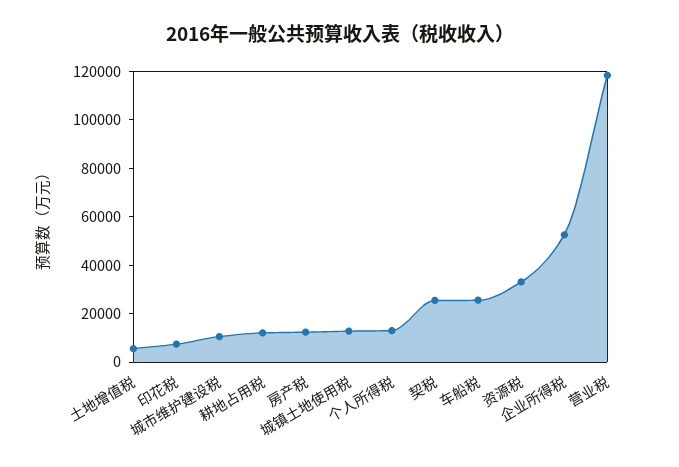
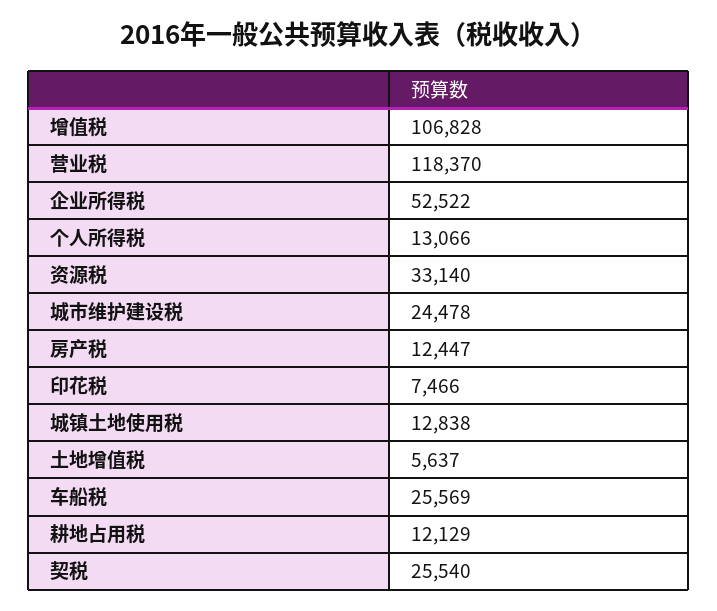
  {
    "土地增值税": 5637,
    "印花税": 7466,
-   "城市维护建设税": 10000,
+   "城市维护建设税": 24478,
    "耕地占用税": 12129,
    "房产税": 12447,
    "城镇土地使用税": 12838,
    "个人所得税": 13066,
    "契税": 25540,
    "车船税": 25569,
    "资源税": 33140,
    "企业所得税": 52522,
-   "营业税": 118370
+   "营业税": 118370,
+   "增值税": 106828
  }

